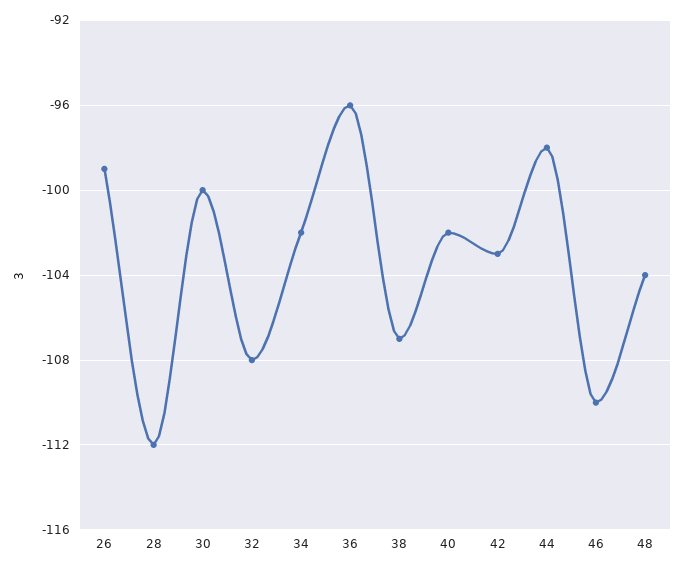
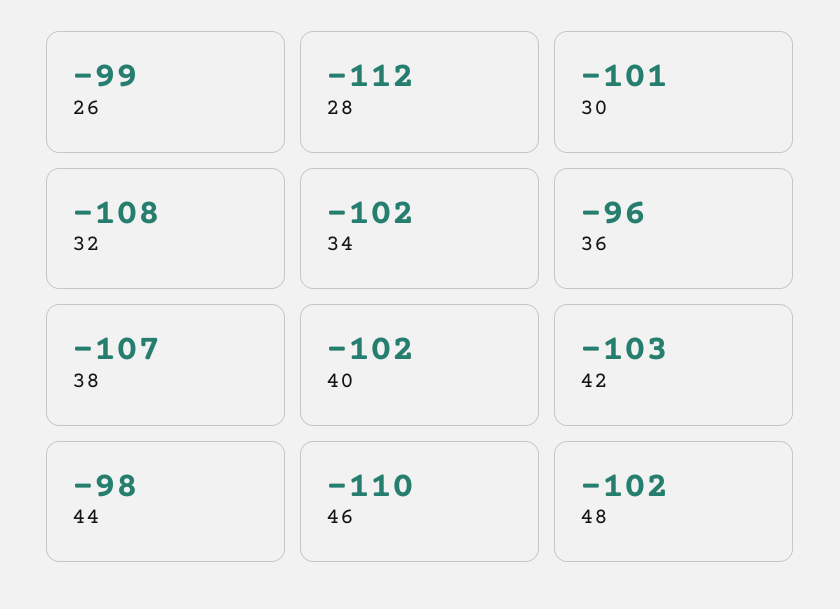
  {
    "26": -99,
    "28": -112,
-   "30": -100,
+   "30": -101,
    "32": -108,
    "34": -102,
    "36": -96,
    "38": -107,
    "40": -102,
    "42": -103,
    "44": -98,
    "46": -110,
-   "48": -104
+   "48": -102
  }

